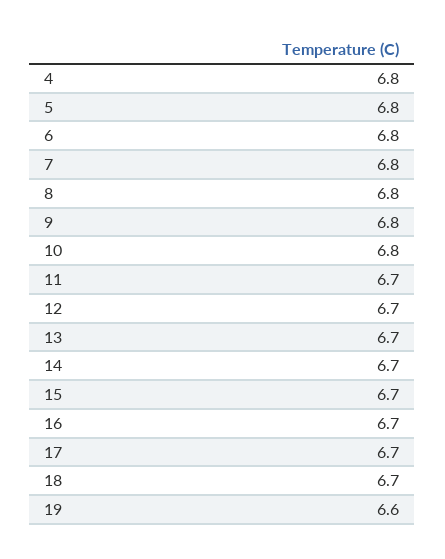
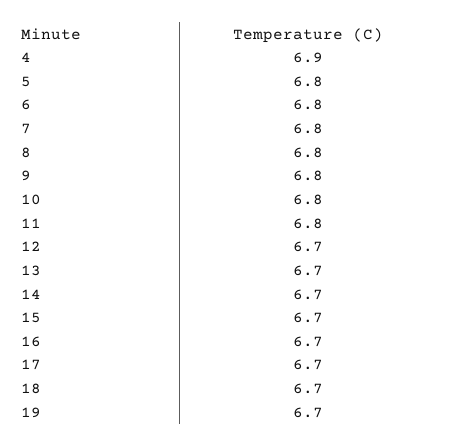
  {
-   "4": 6.8,
+   "4": 6.9,
    "5": 6.8,
    "6": 6.8,
    "7": 6.8,
    "8": 6.8,
    "9": 6.8,
    "10": 6.8,
-   "11": 6.7,
+   "11": 6.8,
    "12": 6.7,
    "13": 6.7,
    "14": 6.7,
    "15": 6.7,
    "16": 6.7,
    "17": 6.7,
    "18": 6.7,
-   "19": 6.6
+   "19": 6.7
  }

